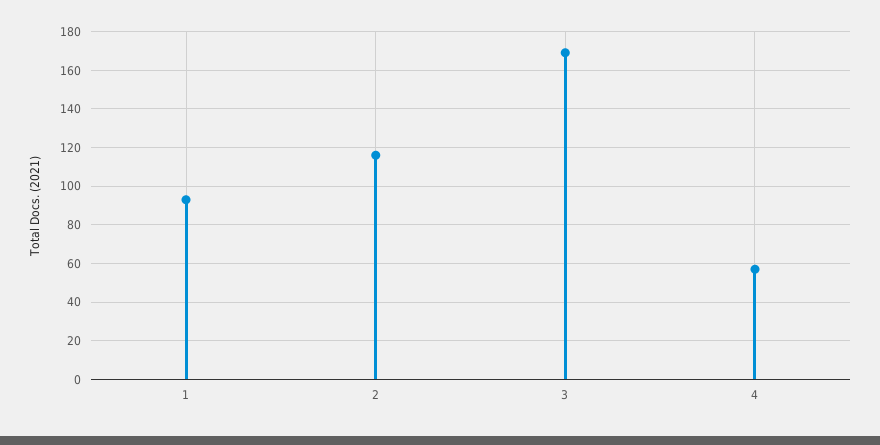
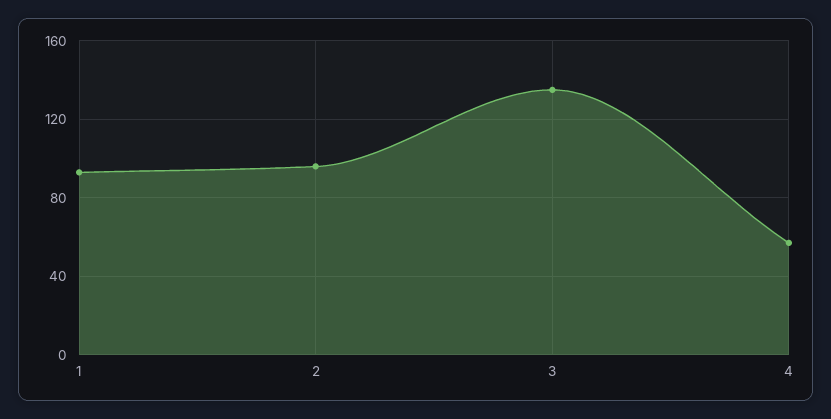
  {
    "1": 95,
-   "2": 115,
+   "2": 95,
-   "3": 170,
+   "3": 135,
    "4": 55
  }

